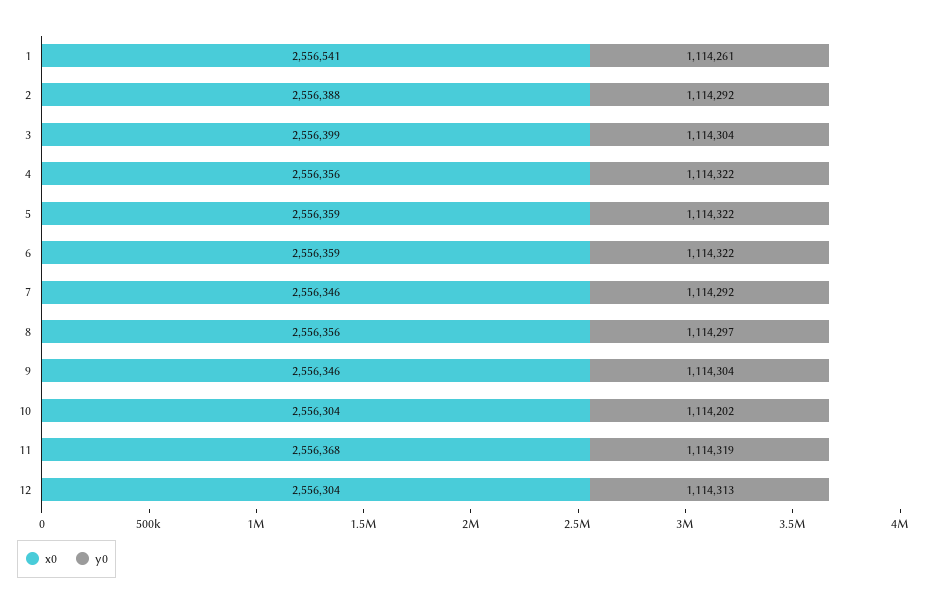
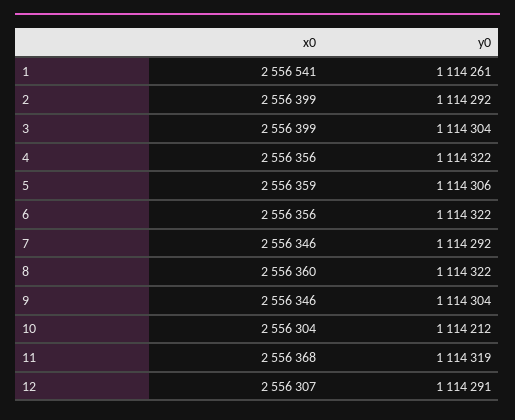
  {
    "x0": {
      "1": 2556541,
-     "2": 2556388,
+     "2": 2556399,
      "3": 2556399,
      "4": 2556356,
      "5": 2556359,
-     "6": 2556359,
+     "6": 2556356,
      "7": 2556346,
-     "8": 2556356,
+     "8": 2556360,
      "9": 2556346,
      "10": 2556304,
      "11": 2556368,
-     "12": 2556304
+     "12": 2556307
    },
    "y0": {
      "1": 1114261,
      "2": 1114292,
      "3": 1114304,
      "4": 1114322,
-     "5": 1114322,
+     "5": 1114306,
      "6": 1114322,
      "7": 1114292,
-     "8": 1114297,
+     "8": 1114322,
      "9": 1114304,
-     "10": 1114202,
+     "10": 1114212,
      "11": 1114319,
-     "12": 1114313
+     "12": 1114291
    }
  }

